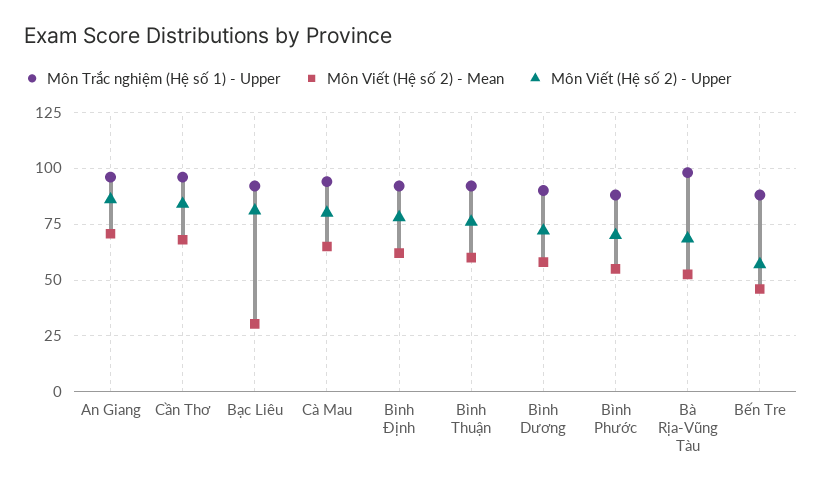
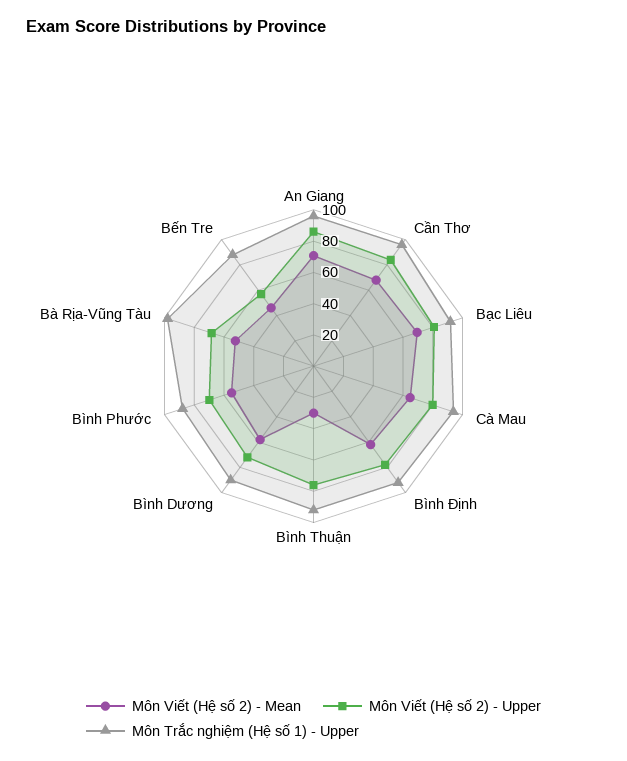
  {
    "Môn Trắc nghiệm (Hệ số 1) - Upper": {
      "An Giang": 95,
      "Cần Thơ": 95,
      "Bạc Liêu": 90,
      "Cà Mau": 95,
      "Bình Định": 90,
      "Bình Thuận": 90,
      "Bình Dương": 90,
      "Bình Phước": 90,
      "Bà Rịa-Vũng Tàu": 100,
      "Bến Tre": 90
    },
    "Môn Viết (Hệ số 2) - Mean": {
      "An Giang": 70,
      "Cần Thơ": 70,
-     "Bạc Liêu": 30,
+     "Bạc Liêu": 70,
      "Cà Mau": 65,
      "Bình Định": 60,
-     "Bình Thuận": 60,
+     "Bình Thuận": 30,
      "Bình Dương": 60,
      "Bình Phước": 55,
      "Bà Rịa-Vũng Tàu": 55,
      "Bến Tre": 45
    },
    "Môn Viết (Hệ số 2) - Upper": {
      "An Giang": 85,
      "Cần Thơ": 85,
      "Bạc Liêu": 80,
      "Cà Mau": 80,
      "Bình Định": 80,
      "Bình Thuận": 75,
      "Bình Dương": 70,
      "Bình Phước": 70,
      "Bà Rịa-Vũng Tàu": 70,
      "Bến Tre": 55
    }
  }

